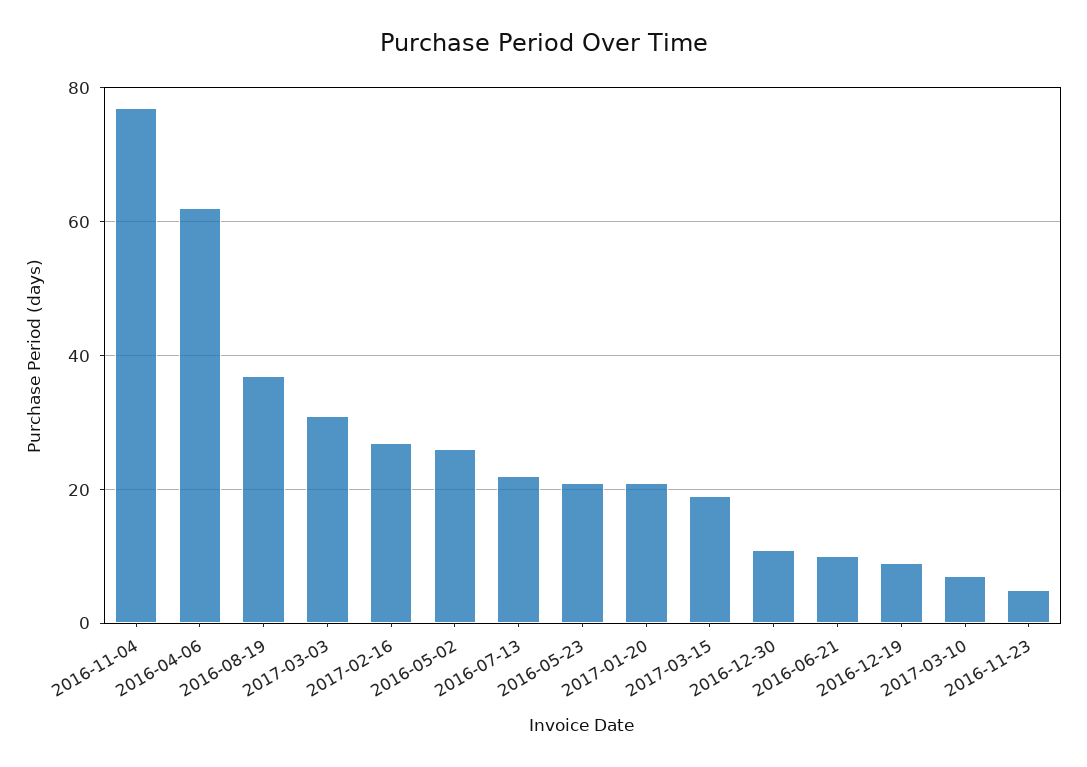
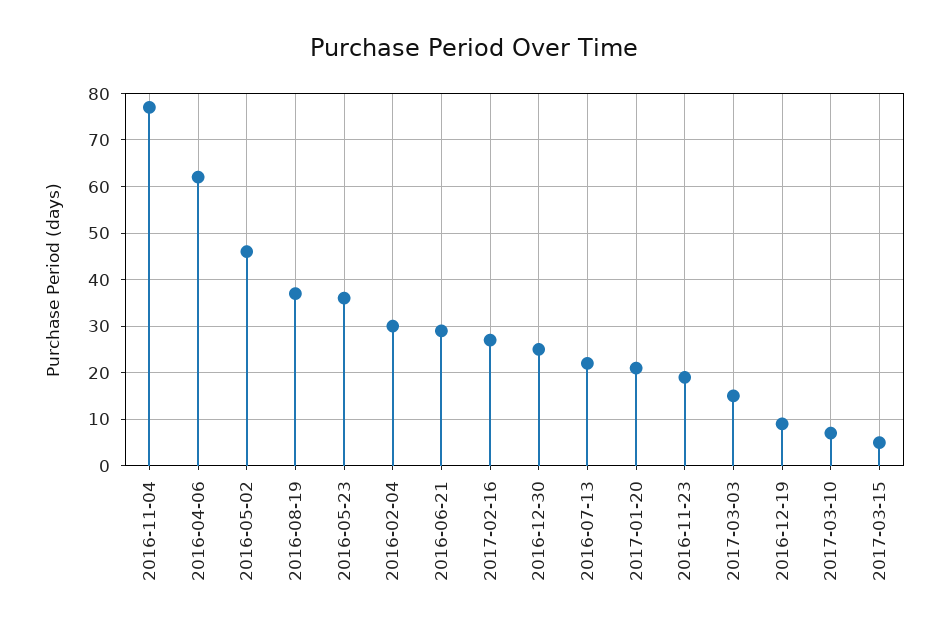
  {
    "2016-11-04": 75,
    "2016-04-06": 60,
    "2016-08-19": 35,
-   "2017-03-03": 30,
+   "2017-03-03": 15,
    "2017-02-16": 25,
-   "2016-05-02": 25,
+   "2016-05-02": 45,
    "2016-07-13": 20,
-   "2016-05-23": 20,
+   "2016-05-23": 35,
    "2017-01-20": 20,
-   "2017-03-15": 20,
+   "2017-03-15": 5,
-   "2016-12-30": 10,
+   "2016-12-30": 25,
-   "2016-06-21": 10,
+   "2016-06-21": 30,
    "2016-12-19": 10,
    "2017-03-10": 5,
-   "2016-11-23": 5
+   "2016-11-23": 20,
+   "2016-02-04": 30
  }

